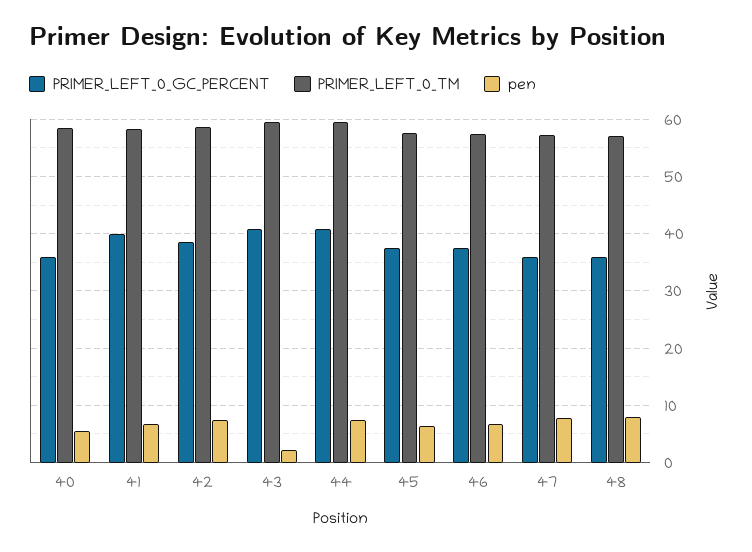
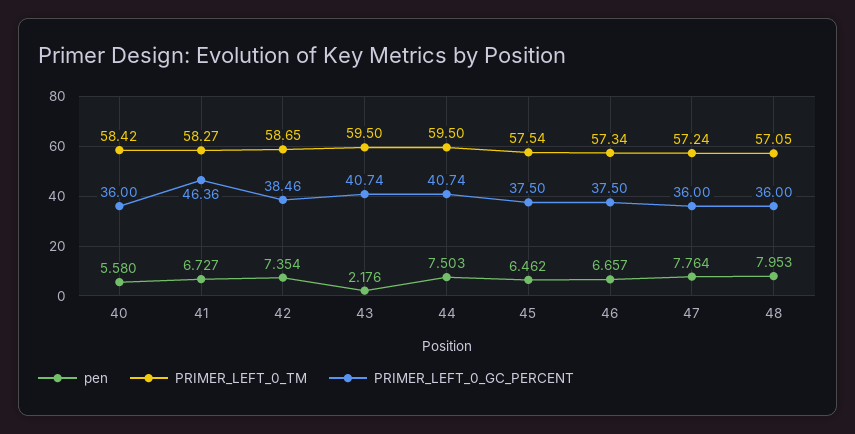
  {
    "PRIMER_LEFT_0_GC_PERCENT": {
      "40": 36,
-     "41": 40,
+     "41": 46.36,
      "42": 38.46,
      "43": 40.74,
      "44": 40.74,
      "45": 37.5,
      "46": 37.5,
      "47": 36,
      "48": 36
    },
    "PRIMER_LEFT_0_TM": {
      "40": 58.42,
      "41": 58.27,
      "42": 58.65,
      "43": 59.5,
      "44": 59.5,
      "45": 57.54,
      "46": 57.34,
      "47": 57.24,
      "48": 57.05
    },
    "pen": {
      "40": 5.58,
      "41": 6.727,
      "42": 7.354,
      "43": 2.176,
      "44": 7.503,
      "45": 6.462,
      "46": 6.657,
      "47": 7.764,
      "48": 7.953
    }
  }

